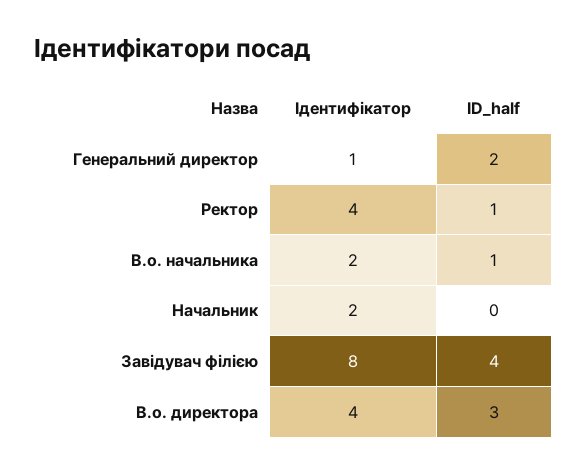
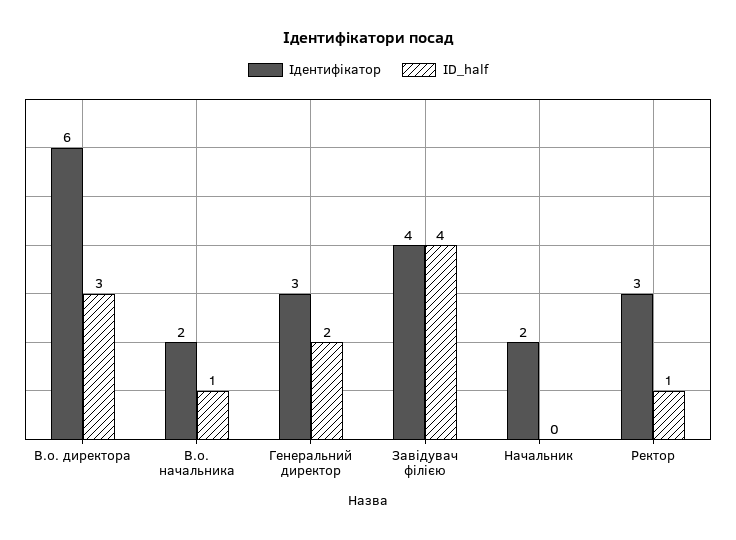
  {
    "Ідентифікатор": {
-     "Генеральний директор": 1,
+     "Генеральний директор": 3,
-     "Ректор": 4,
+     "Ректор": 3,
      "В.о. начальника": 2,
      "Начальник": 2,
-     "Завідувач філією": 8,
+     "Завідувач філією": 4,
-     "В.о. директора": 4
+     "В.о. директора": 6
    },
    "ID_half": {
      "Генеральний директор": 2,
      "Ректор": 1,
      "В.о. начальника": 1,
      "Начальник": 0,
      "Завідувач філією": 4,
      "В.о. директора": 3
    }
  }

